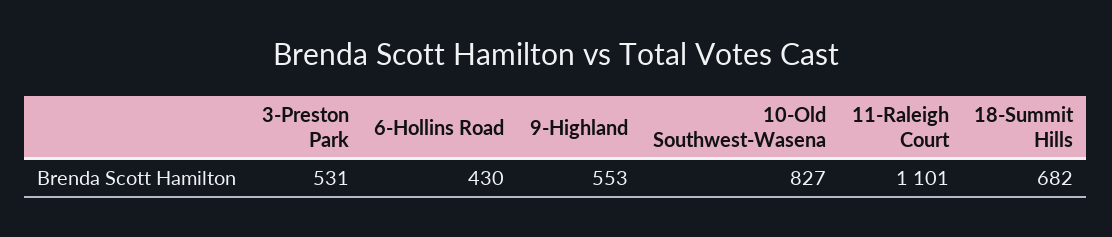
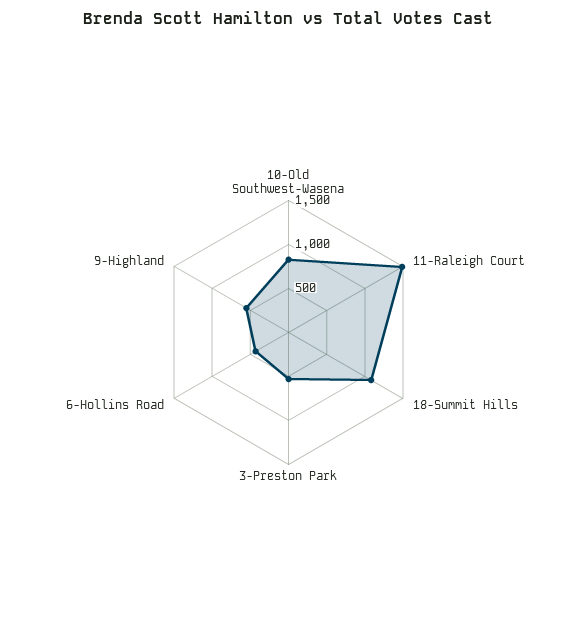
  {
    "3-Preston Park": 531,
    "6-Hollins Road": 430,
    "9-Highland": 553,
    "10-Old Southwest-Wasena": 827,
-   "11-Raleigh Court": 1101,
+   "11-Raleigh Court": 1500,
-   "18-Summit Hills": 682
+   "18-Summit Hills": 1100
  }

